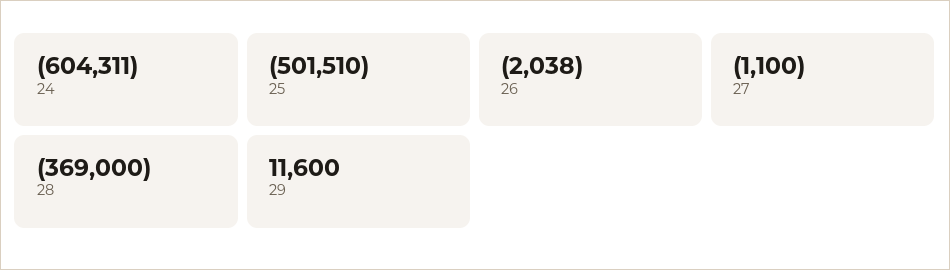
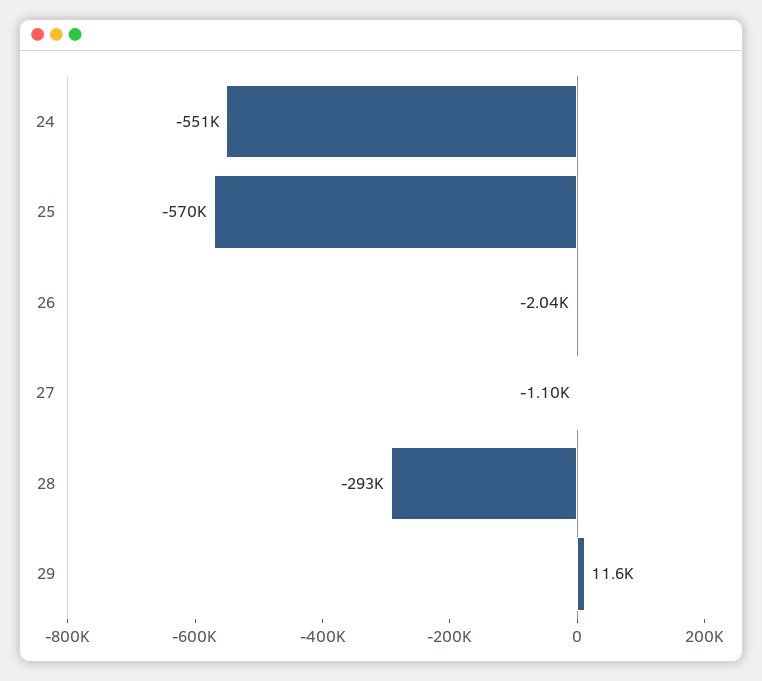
  {
-   "24": -604311,
+   "24": -551000,
-   "25": -501510,
+   "25": -570000,
    "26": -2038,
    "27": -1100,
-   "28": -369000,
+   "28": -293000,
    "29": 11600
  }

